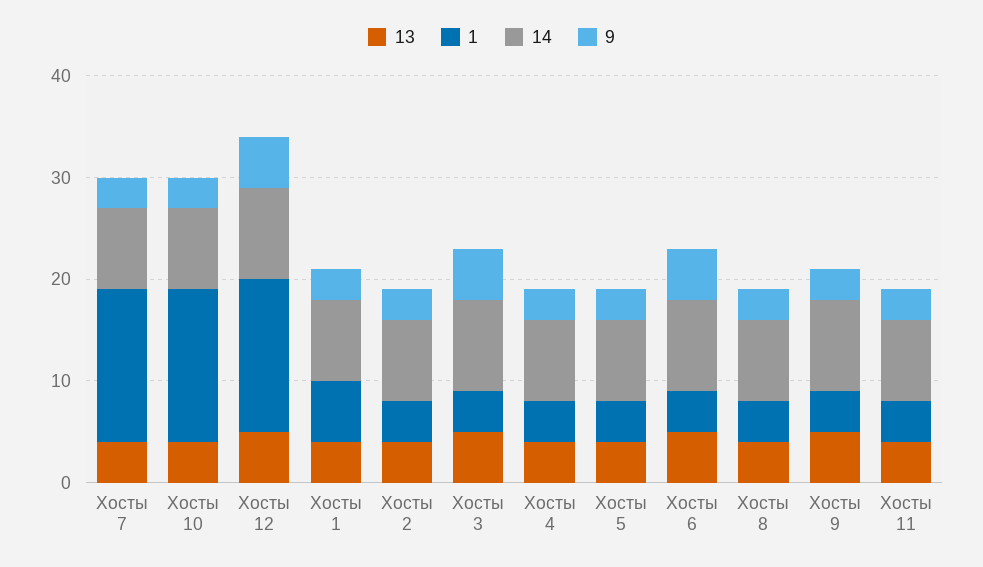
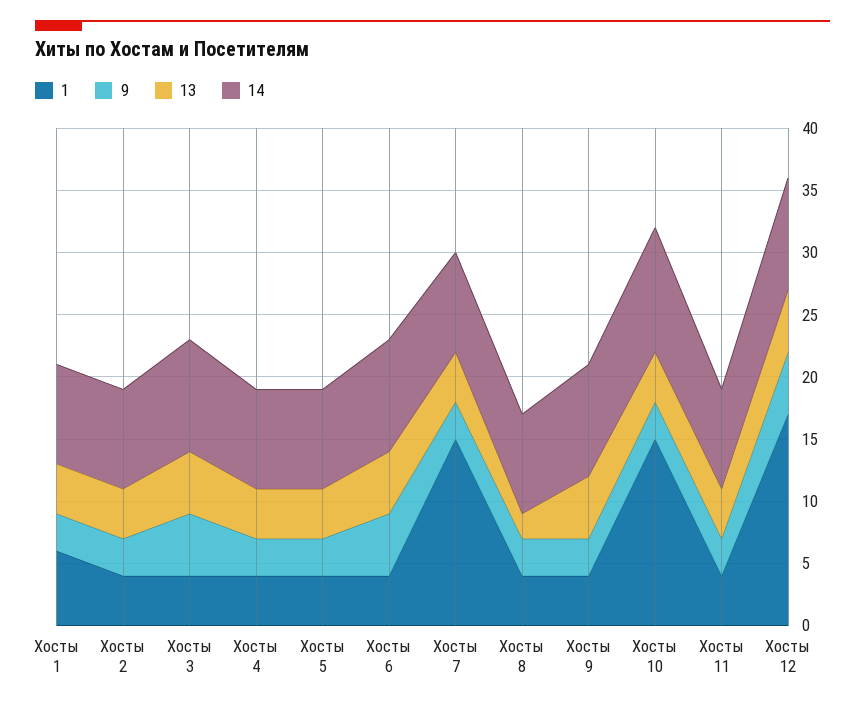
  {
    "13": {
      "Хосты 7": 4,
      "Хосты 10": 4,
      "Хосты 12": 5,
      "Хосты 1": 4,
      "Хосты 2": 4,
      "Хосты 3": 5,
      "Хосты 4": 4,
      "Хосты 5": 4,
      "Хосты 6": 5,
-     "Хосты 8": 4,
+     "Хосты 8": 2,
      "Хосты 9": 5,
      "Хосты 11": 4
    },
    "1": {
      "Хосты 7": 15,
      "Хосты 10": 15,
-     "Хосты 12": 15,
+     "Хосты 12": 17,
      "Хосты 1": 6,
      "Хосты 2": 4,
      "Хосты 3": 4,
      "Хосты 4": 4,
      "Хосты 5": 4,
      "Хосты 6": 4,
      "Хосты 8": 4,
      "Хосты 9": 4,
      "Хосты 11": 4
    },
    "14": {
      "Хосты 7": 8,
-     "Хосты 10": 8,
+     "Хосты 10": 10,
      "Хосты 12": 9,
      "Хосты 1": 8,
      "Хосты 2": 8,
      "Хосты 3": 9,
      "Хосты 4": 8,
      "Хосты 5": 8,
      "Хосты 6": 9,
      "Хосты 8": 8,
      "Хосты 9": 9,
      "Хосты 11": 8
    },
    "9": {
      "Хосты 7": 3,
      "Хосты 10": 3,
      "Хосты 12": 5,
      "Хосты 1": 3,
      "Хосты 2": 3,
      "Хосты 3": 5,
      "Хосты 4": 3,
      "Хосты 5": 3,
      "Хосты 6": 5,
      "Хосты 8": 3,
      "Хосты 9": 3,
      "Хосты 11": 3
    }
  }

